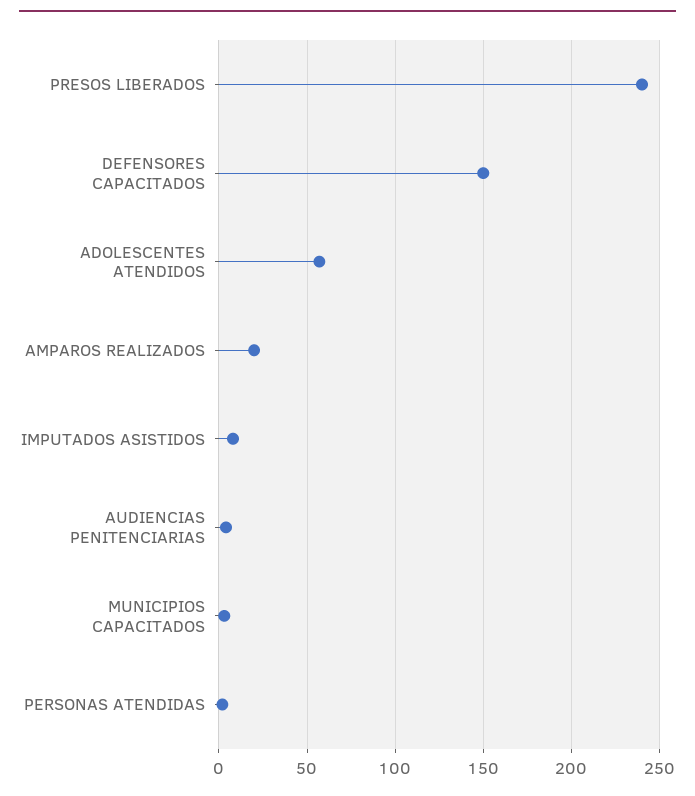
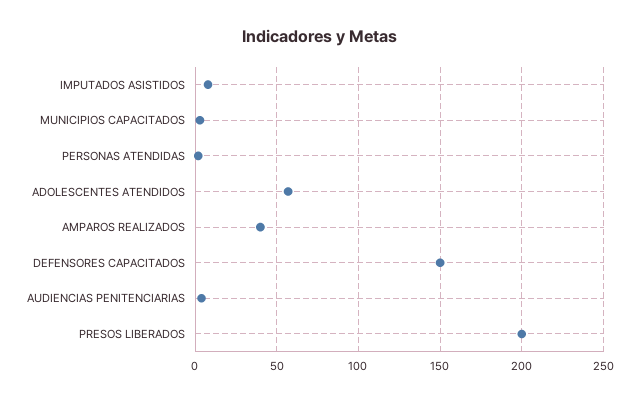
  {
-   "PRESOS LIBERADOS": 240,
+   "PRESOS LIBERADOS": 200,
    "DEFENSORES CAPACITADOS": 150,
    "ADOLESCENTES ATENDIDOS": 55,
-   "AMPAROS REALIZADOS": 20,
+   "AMPAROS REALIZADOS": 40,
    "IMPUTADOS ASISTIDOS": 10,
    "AUDIENCIAS PENITENCIARIAS": 5,
    "MUNICIPIOS CAPACITADOS": 5,
    "PERSONAS ATENDIDAS": 0
  }

